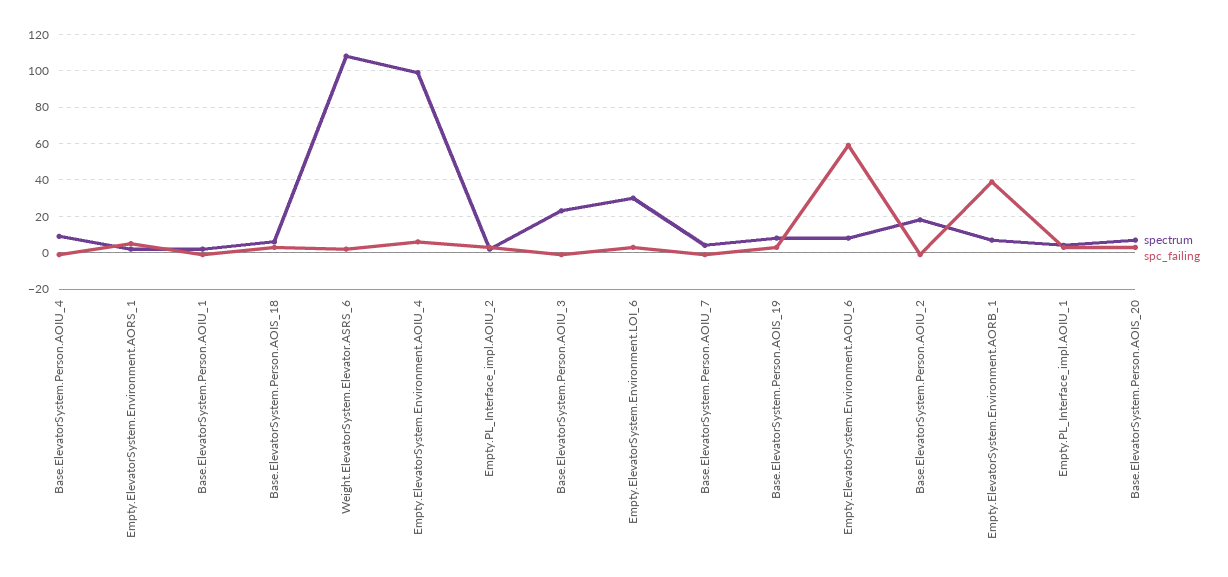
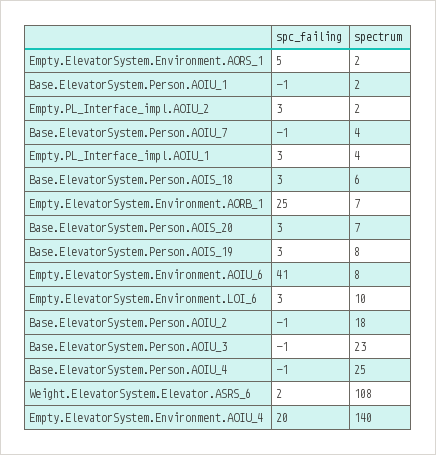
  {
    "spectrum": {
-     "Base.ElevatorSystem.Person.AOIU_4": 10,
+     "Base.ElevatorSystem.Person.AOIU_4": 25,
      "Empty.ElevatorSystem.Environment.AORS_1": 2,
      "Base.ElevatorSystem.Person.AOIU_1": 2,
      "Base.ElevatorSystem.Person.AOIS_18": 6,
      "Weight.ElevatorSystem.Elevator.ASRS_6": 108,
-     "Empty.ElevatorSystem.Environment.AOIU_4": 100,
+     "Empty.ElevatorSystem.Environment.AOIU_4": 140,
      "Empty.PL_Interface_impl.AOIU_2": 2,
      "Base.ElevatorSystem.Person.AOIU_3": 23,
-     "Empty.ElevatorSystem.Environment.LOI_6": 30,
+     "Empty.ElevatorSystem.Environment.LOI_6": 10,
      "Base.ElevatorSystem.Person.AOIU_7": 4,
      "Base.ElevatorSystem.Person.AOIS_19": 8,
      "Empty.ElevatorSystem.Environment.AOIU_6": 8,
      "Base.ElevatorSystem.Person.AOIU_2": 18,
      "Empty.ElevatorSystem.Environment.AORB_1": 7,
      "Empty.PL_Interface_impl.AOIU_1": 4,
      "Base.ElevatorSystem.Person.AOIS_20": 7
    },
    "spc_failing": {
      "Base.ElevatorSystem.Person.AOIU_4": -1,
      "Empty.ElevatorSystem.Environment.AORS_1": 5,
      "Base.ElevatorSystem.Person.AOIU_1": -1,
      "Base.ElevatorSystem.Person.AOIS_18": 3,
      "Weight.ElevatorSystem.Elevator.ASRS_6": 2,
-     "Empty.ElevatorSystem.Environment.AOIU_4": 5,
+     "Empty.ElevatorSystem.Environment.AOIU_4": 20,
      "Empty.PL_Interface_impl.AOIU_2": 3,
      "Base.ElevatorSystem.Person.AOIU_3": -1,
      "Empty.ElevatorSystem.Environment.LOI_6": 3,
      "Base.ElevatorSystem.Person.AOIU_7": -1,
      "Base.ElevatorSystem.Person.AOIS_19": 3,
-     "Empty.ElevatorSystem.Environment.AOIU_6": 60,
+     "Empty.ElevatorSystem.Environment.AOIU_6": 41,
      "Base.ElevatorSystem.Person.AOIU_2": -1,
-     "Empty.ElevatorSystem.Environment.AORB_1": 40,
+     "Empty.ElevatorSystem.Environment.AORB_1": 25,
      "Empty.PL_Interface_impl.AOIU_1": 3,
      "Base.ElevatorSystem.Person.AOIS_20": 3
    }
  }

